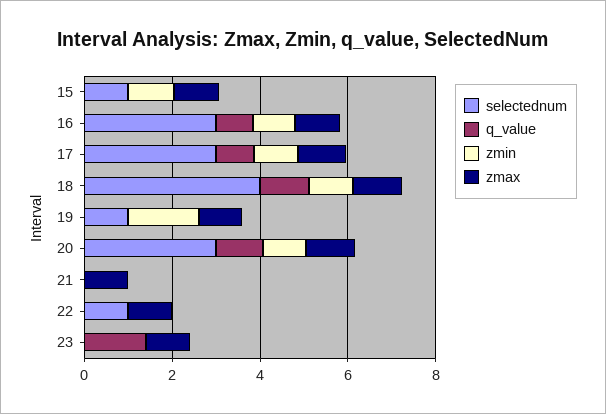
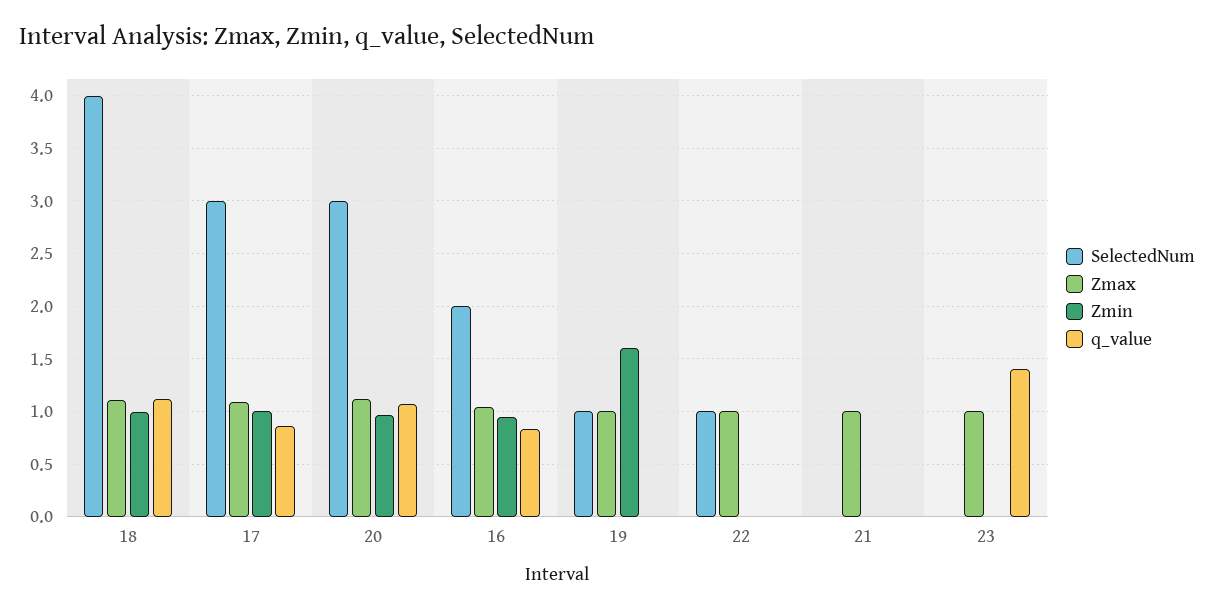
  {
    "selectednum": {
-     "15": 1,
-     "16": 3,
+     "16": 2,
      "17": 3,
      "18": 4,
      "19": 1,
      "20": 3,
      "21": 0,
      "22": 1,
      "23": 0
    },
    "q_value": {
-     "15": 0,
      "16": 0.8,
      "17": 0.9,
      "18": 1.1,
      "19": 0,
      "20": 1.1,
      "21": 0,
      "22": 0,
      "23": 1.4
    },
    "zmin": {
-     "15": 1,
      "16": 0.9,
      "17": 1,
      "18": 1,
      "19": 1.6,
      "20": 1,
      "21": 0,
      "22": 0,
      "23": 0
    },
    "zmax": {
-     "15": 1,
      "16": 1,
      "17": 1.1,
      "18": 1.1,
      "19": 1,
      "20": 1.1,
      "21": 1,
      "22": 1,
      "23": 1
    }
  }

